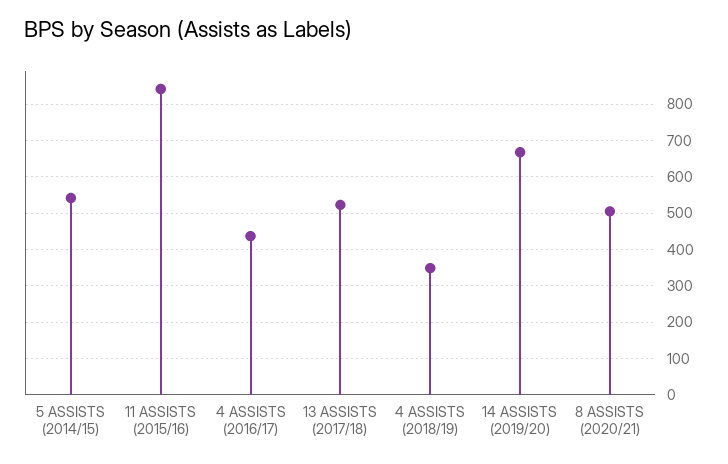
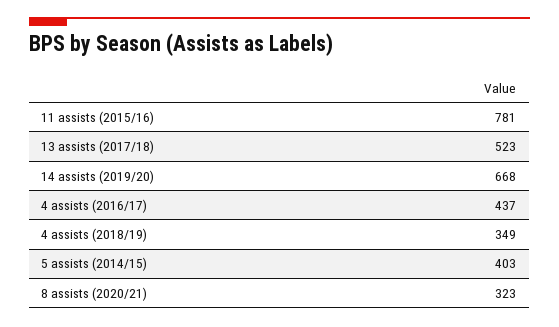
  {
-   "5 ASSISTS (2014/15)": 540,
+   "5 ASSISTS (2014/15)": 403,
-   "11 ASSISTS (2015/16)": 840,
+   "11 ASSISTS (2015/16)": 781,
    "4 ASSISTS (2016/17)": 437,
    "13 ASSISTS (2017/18)": 523,
    "4 ASSISTS (2018/19)": 349,
    "14 ASSISTS (2019/20)": 668,
-   "8 ASSISTS (2020/21)": 500
+   "8 ASSISTS (2020/21)": 323
  }

